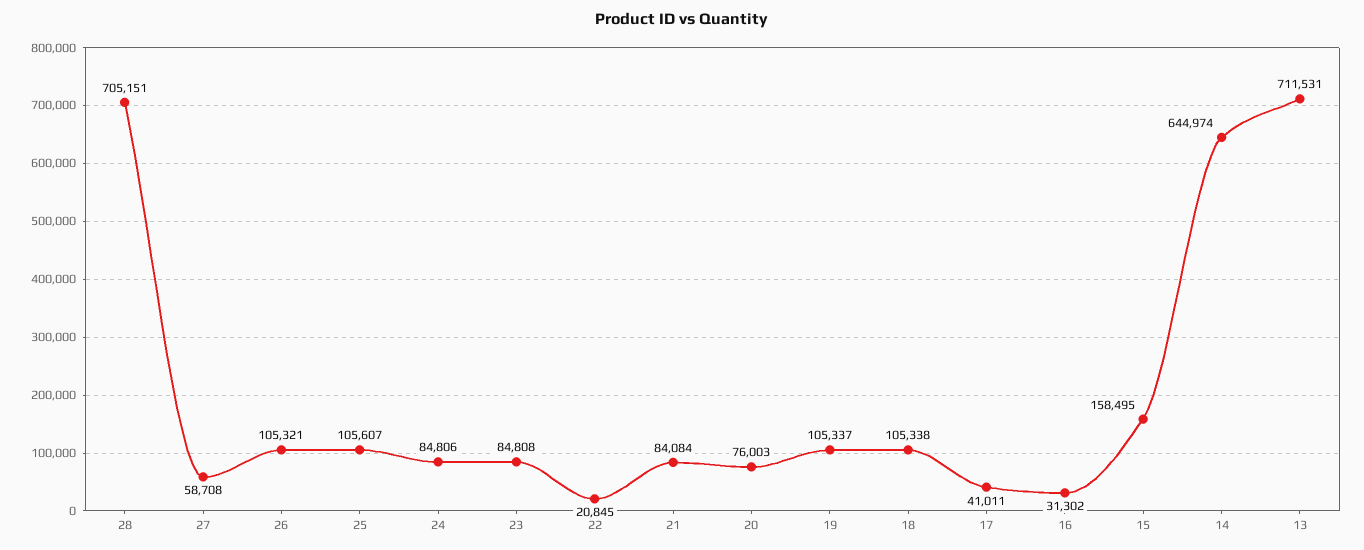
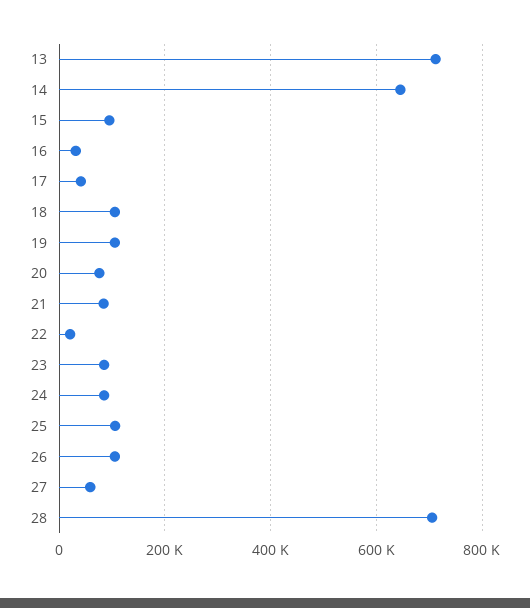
  {
    "28": 705151,
    "27": 58708,
    "26": 105321,
    "25": 105607,
    "24": 84806,
    "23": 84808,
    "22": 20845,
    "21": 84084,
    "20": 76003,
    "19": 105337,
    "18": 105338,
    "17": 41011,
    "16": 31302,
-   "15": 158495,
+   "15": 100000,
    "14": 644974,
    "13": 711531
  }

